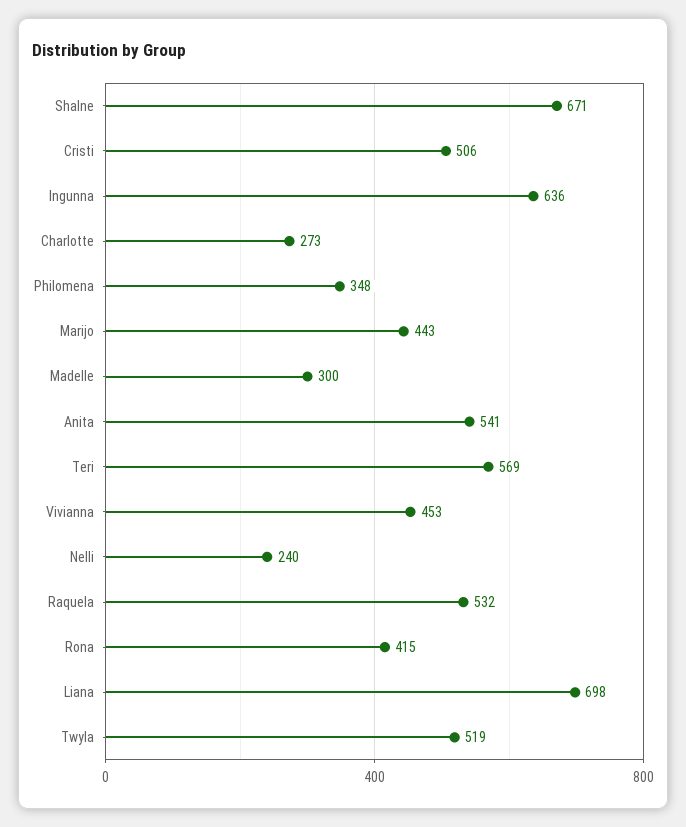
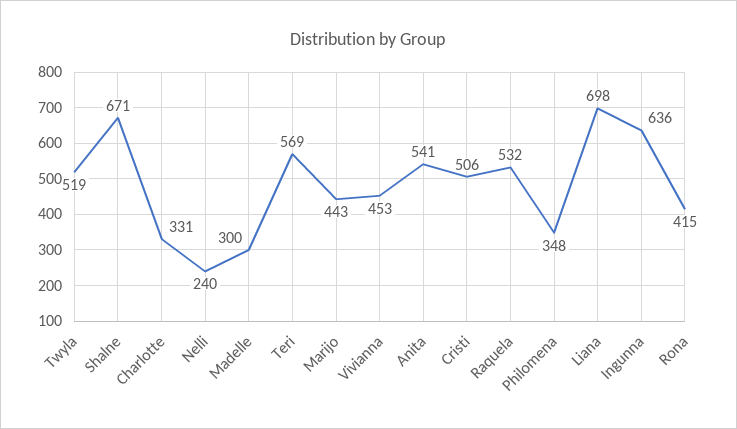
  {
    "Shalne": 671,
    "Cristi": 506,
    "Ingunna": 636,
-   "Charlotte": 273,
+   "Charlotte": 331,
    "Philomena": 348,
    "Marijo": 443,
    "Madelle": 300,
    "Anita": 541,
    "Teri": 569,
    "Vivianna": 453,
    "Nelli": 240,
    "Raquela": 532,
    "Rona": 415,
    "Liana": 698,
    "Twyla": 519
  }

